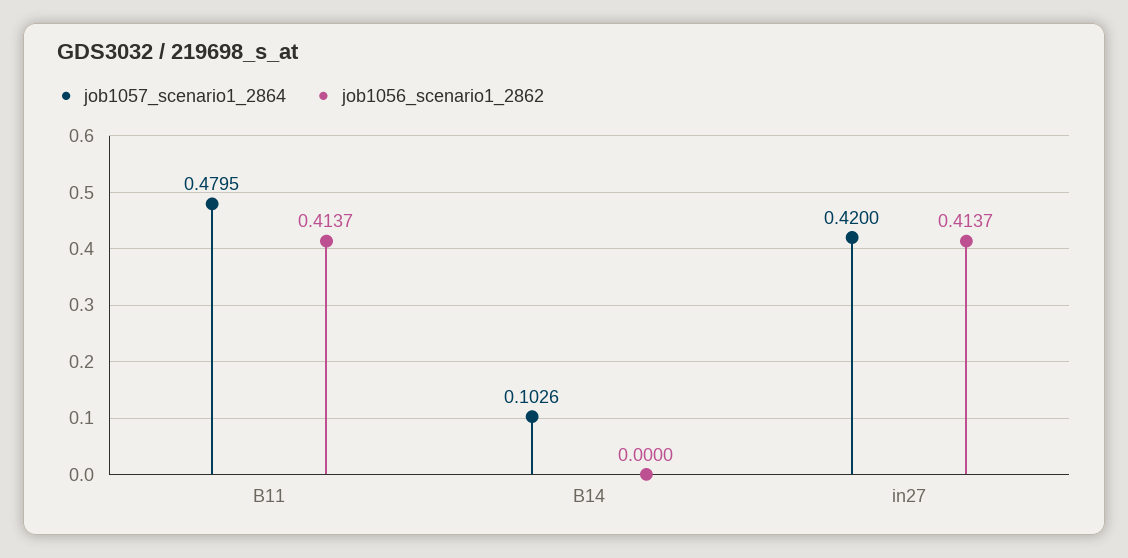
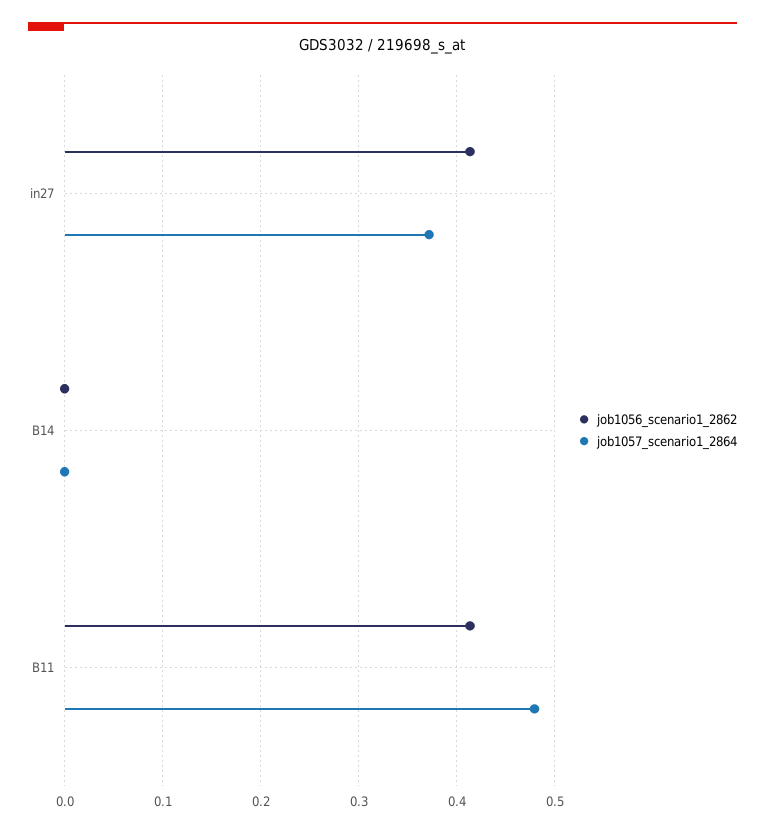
  {
    "job1057_scenario1_2864": {
      "B11": 0.4795,
-     "B14": 0.1026,
+     "B14": 0,
-     "in27": 0.42
+     "in27": 0.37
    },
    "job1056_scenario1_2862": {
      "B11": 0.4137,
      "B14": 0,
      "in27": 0.4137
    }
  }

